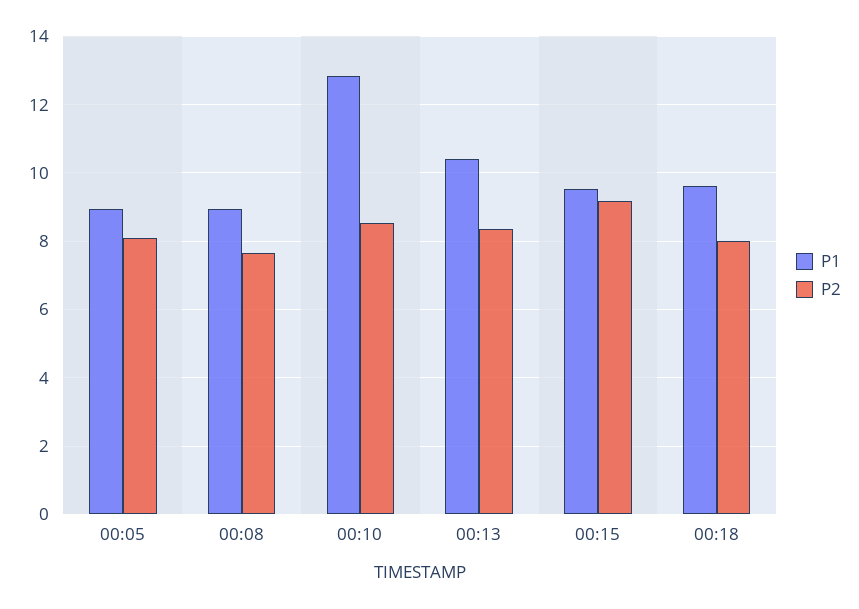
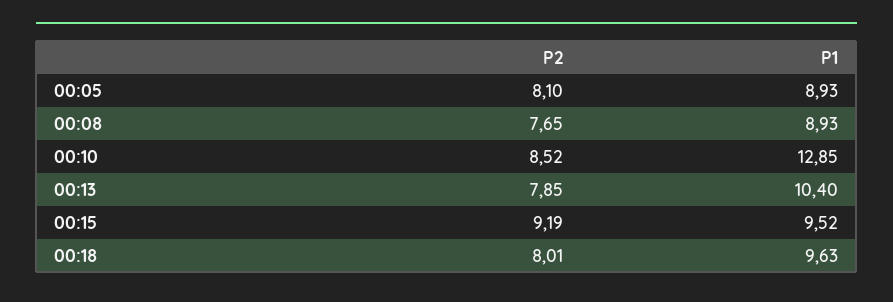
  {
    "P1": {
      "00:05": 8.93,
      "00:08": 8.93,
      "00:10": 12.85,
      "00:13": 10.4,
      "00:15": 9.52,
      "00:18": 9.63
    },
    "P2": {
      "00:05": 8.1,
      "00:08": 7.65,
      "00:10": 8.52,
-     "00:13": 8.4,
+     "00:13": 7.85,
      "00:15": 9.19,
      "00:18": 8.01
    }
  }

